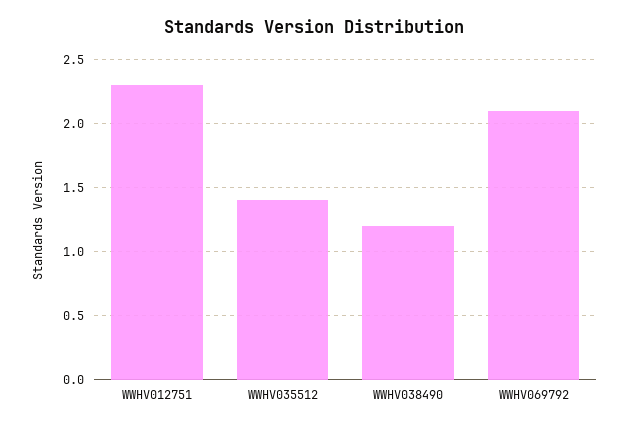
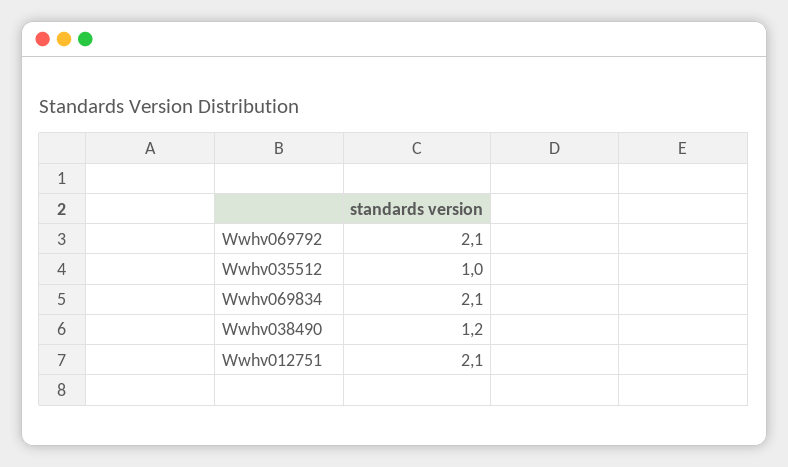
  {
-   "WWHV012751": 2.3,
+   "WWHV012751": 2.1,
-   "WWHV035512": 1.4,
+   "WWHV035512": 1,
    "WWHV038490": 1.2,
-   "WWHV069792": 2.1
+   "WWHV069792": 2.1,
+   "Wwhv069834": 2.1
  }

